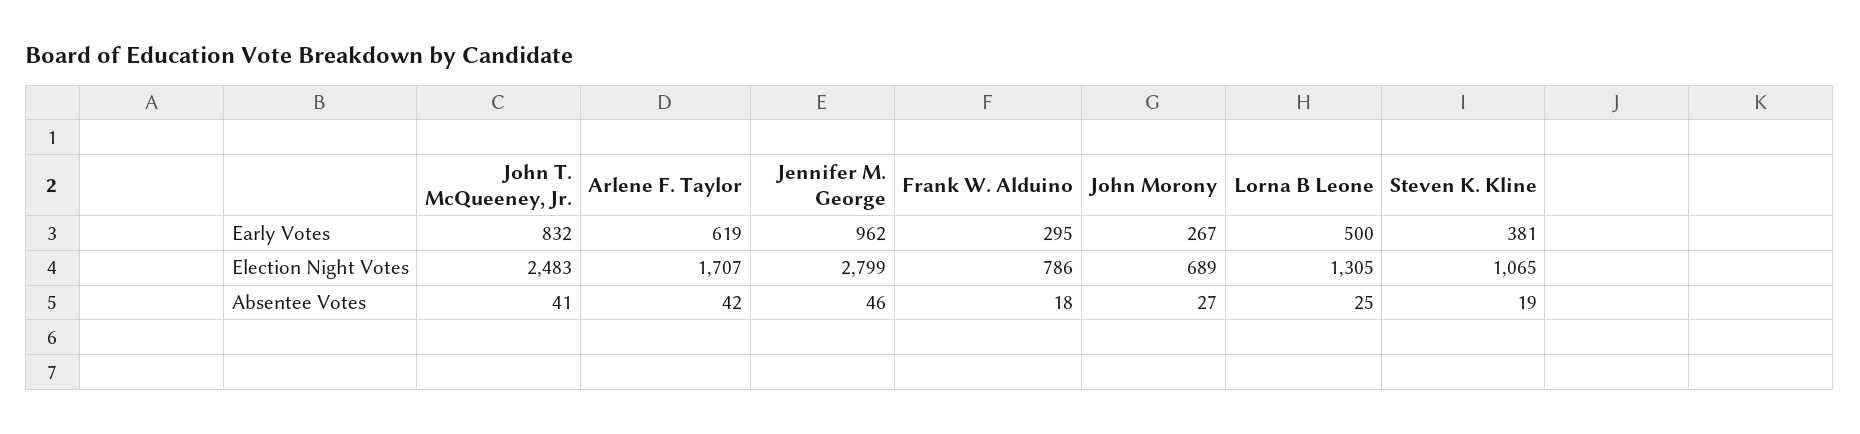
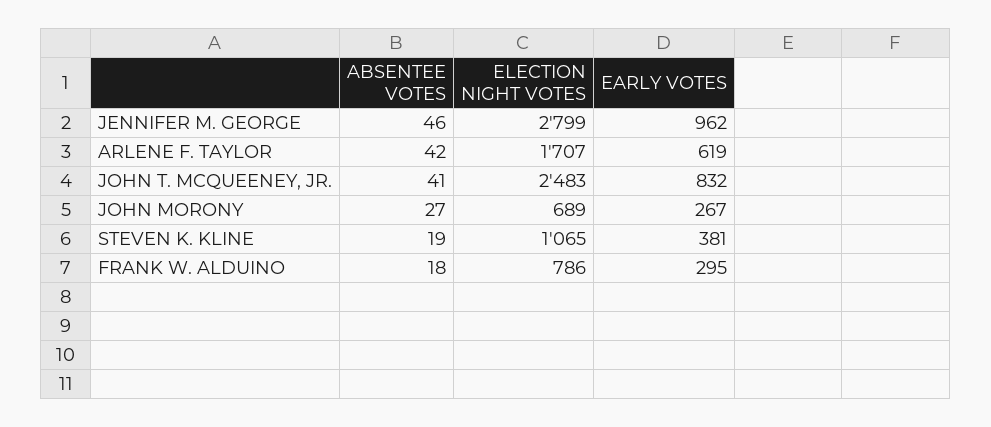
  {
    "John T. McQueeney, Jr.": {
      "Early Votes": 832,
      "Election Night Votes": 2483,
      "Absentee Votes": 41
    },
    "Arlene F. Taylor": {
      "Early Votes": 619,
      "Election Night Votes": 1707,
      "Absentee Votes": 42
    },
    "Jennifer M. George": {
      "Early Votes": 962,
      "Election Night Votes": 2799,
      "Absentee Votes": 46
    },
    "Frank W. Alduino": {
      "Early Votes": 295,
      "Election Night Votes": 786,
      "Absentee Votes": 18
    },
    "John Morony": {
      "Early Votes": 267,
      "Election Night Votes": 689,
      "Absentee Votes": 27
    },
-   "Lorna B Leone": {
-     "Early Votes": 500,
-     "Election Night Votes": 1305,
-     "Absentee Votes": 25
-   },
    "Steven K. Kline": {
      "Early Votes": 381,
      "Election Night Votes": 1065,
      "Absentee Votes": 19
    }
  }

